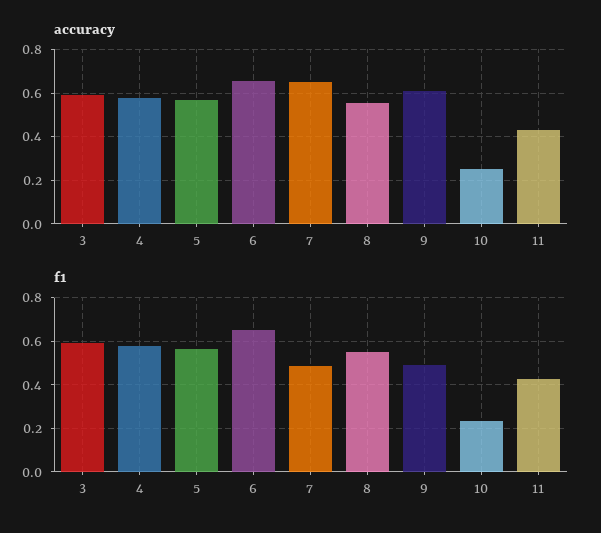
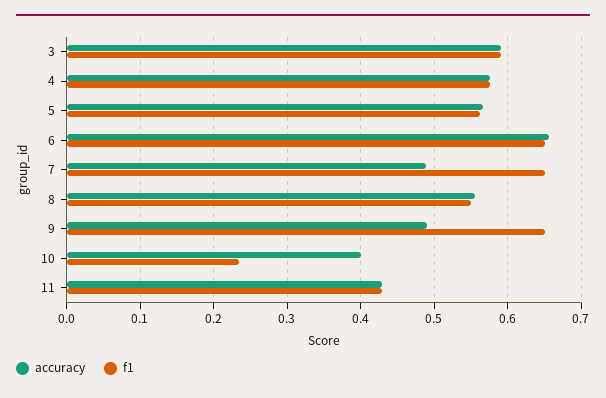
  {
    "accuracy": {
      "3": 0.59,
      "4": 0.58,
      "5": 0.57,
      "6": 0.66,
-     "7": 0.65,
+     "7": 0.49,
      "8": 0.56,
-     "9": 0.6,
+     "9": 0.49,
-     "10": 0.25,
+     "10": 0.4,
      "11": 0.43
    },
    "f1": {
      "3": 0.59,
      "4": 0.58,
      "5": 0.56,
      "6": 0.65,
-     "7": 0.5,
+     "7": 0.65,
      "8": 0.55,
-     "9": 0.5,
+     "9": 0.65,
      "10": 0.23,
      "11": 0.43
    }
  }

